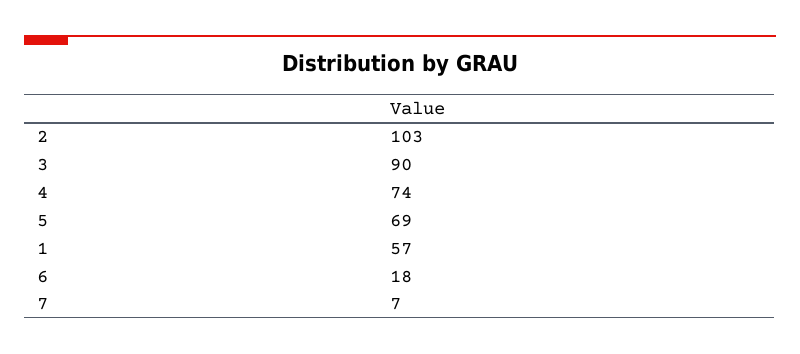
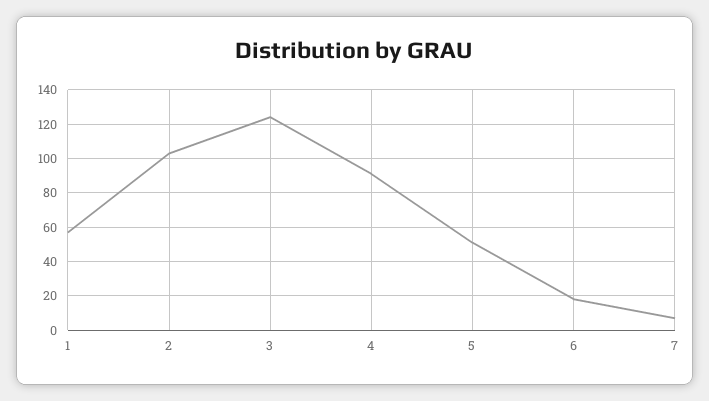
  {
    "2": 103,
-   "3": 90,
+   "3": 125,
-   "4": 74,
+   "4": 90,
-   "5": 69,
+   "5": 50,
    "1": 57,
    "6": 18,
    "7": 7
  }

